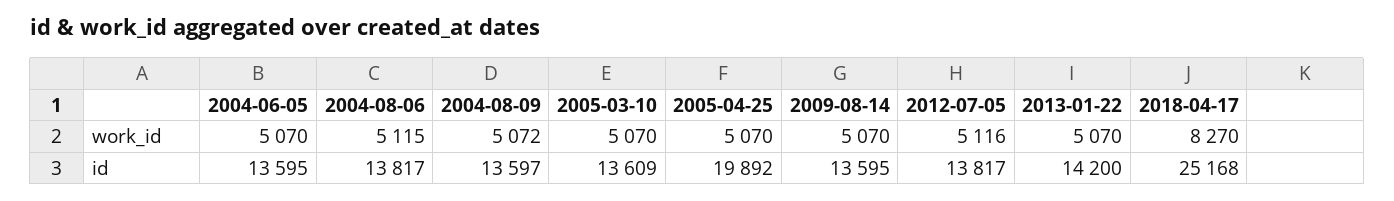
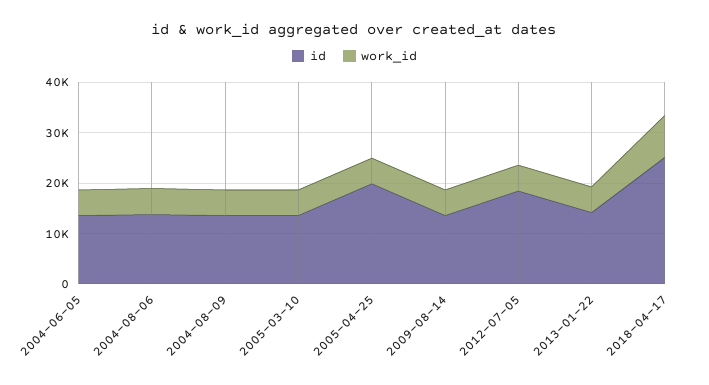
  {
    "work_id": {
      "2004-06-05": 5070,
      "2004-08-06": 5115,
      "2004-08-09": 5072,
      "2005-03-10": 5070,
      "2005-04-25": 5070,
      "2009-08-14": 5070,
      "2012-07-05": 5116,
      "2013-01-22": 5070,
      "2018-04-17": 8270
    },
    "id": {
      "2004-06-05": 13595,
      "2004-08-06": 13817,
      "2004-08-09": 13597,
      "2005-03-10": 13609,
      "2005-04-25": 19892,
      "2009-08-14": 13595,
-     "2012-07-05": 13817,
+     "2012-07-05": 18000,
      "2013-01-22": 14200,
      "2018-04-17": 25168
    }
  }

